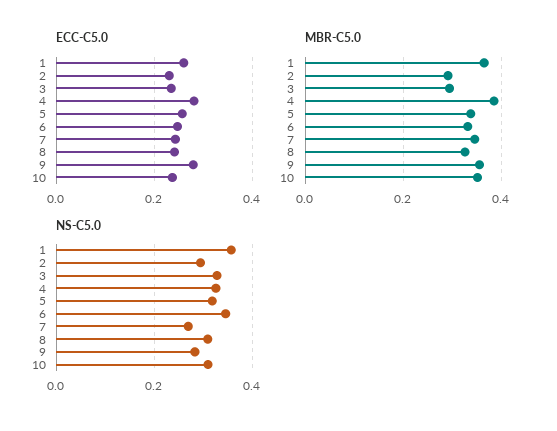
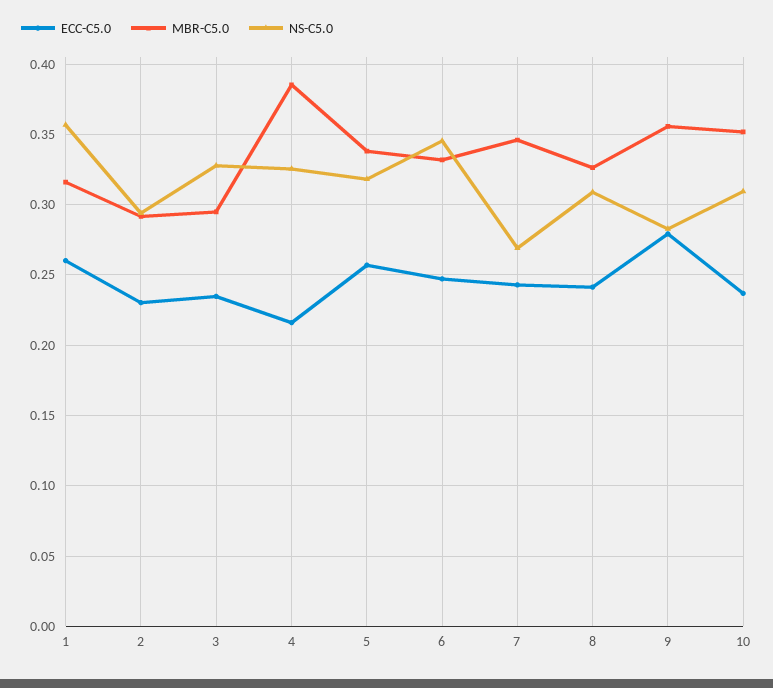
  {
    "ECC-C5.0": {
      "1": 0.26,
      "2": 0.23,
      "3": 0.235,
-     "4": 0.28,
+     "4": 0.215,
      "5": 0.255,
      "6": 0.245,
      "7": 0.245,
      "8": 0.24,
      "9": 0.28,
      "10": 0.235
    },
    "MBR-C5.0": {
-     "1": 0.36,
+     "1": 0.315,
      "2": 0.29,
      "3": 0.295,
      "4": 0.385,
      "5": 0.34,
      "6": 0.33,
      "7": 0.345,
      "8": 0.325,
      "9": 0.355,
      "10": 0.35
    },
    "NS-C5.0": {
      "1": 0.355,
      "2": 0.295,
      "3": 0.33,
      "4": 0.325,
      "5": 0.32,
      "6": 0.345,
      "7": 0.27,
      "8": 0.31,
      "9": 0.285,
      "10": 0.31
    }
  }

